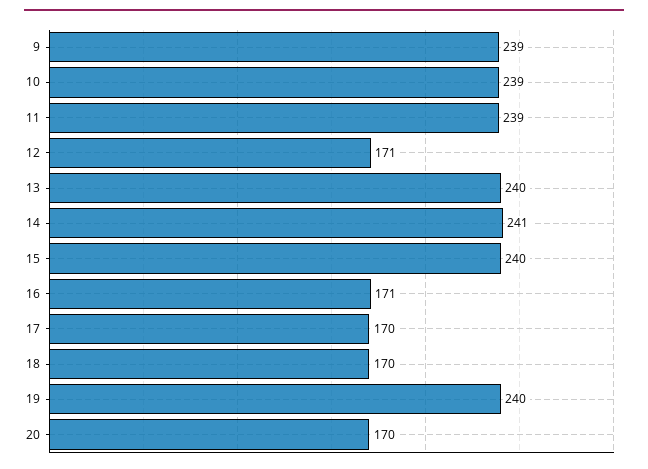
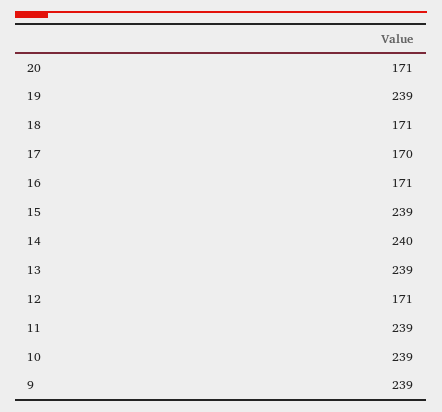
  {
    "9": 239,
    "10": 239,
    "11": 239,
    "12": 171,
-   "13": 240,
+   "13": 239,
-   "14": 241,
+   "14": 240,
-   "15": 240,
+   "15": 239,
    "16": 171,
    "17": 170,
-   "18": 170,
+   "18": 171,
-   "19": 240,
+   "19": 239,
-   "20": 170
+   "20": 171
  }

